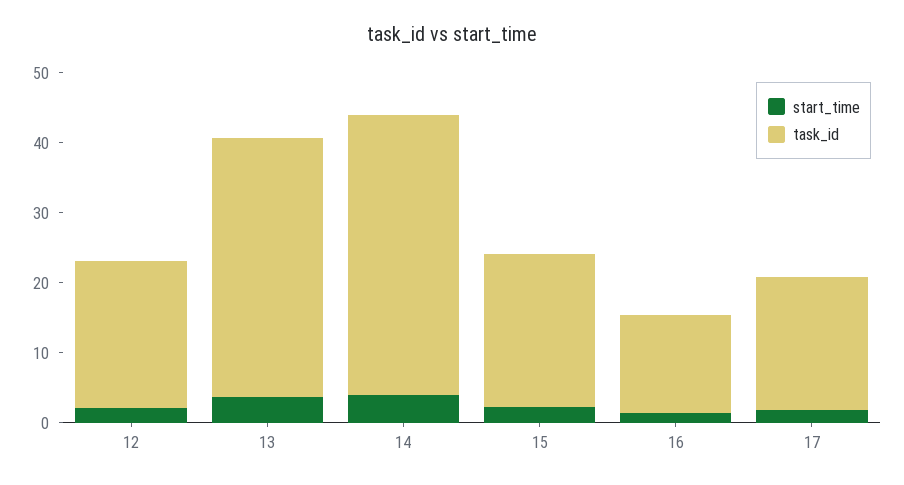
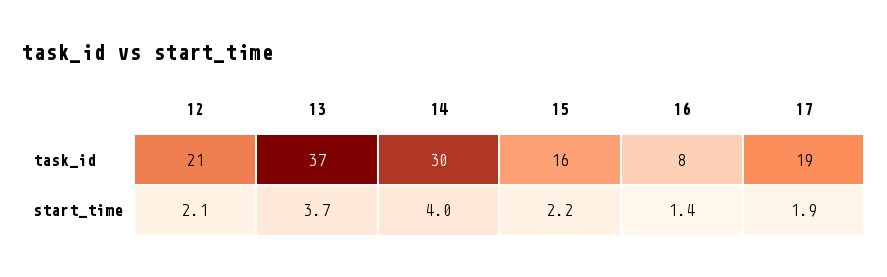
  {
    "start_time": {
      "12": 2.1,
      "13": 3.7,
      "14": 4,
      "15": 2.2,
      "16": 1.4,
      "17": 1.9
    },
    "task_id": {
      "12": 21,
      "13": 37,
-     "14": 40,
+     "14": 30,
-     "15": 22,
+     "15": 16,
-     "16": 14,
+     "16": 8,
      "17": 19
    }
  }

